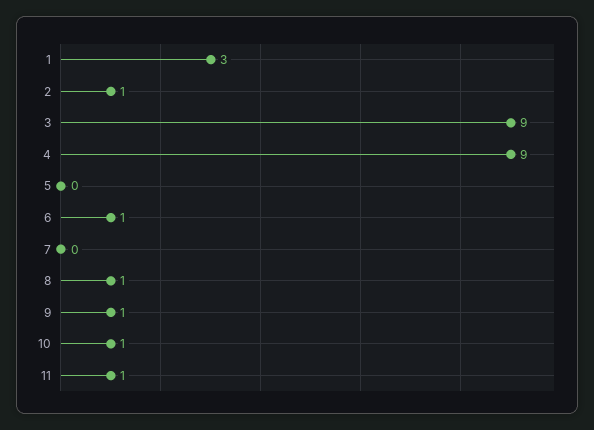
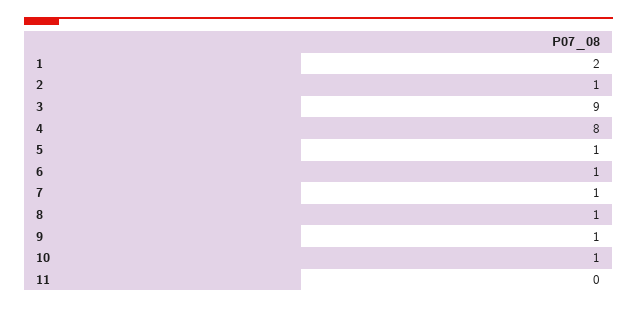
  {
-   "1": 3,
+   "1": 2,
    "2": 1,
    "3": 9,
-   "4": 9,
+   "4": 8,
-   "5": 0,
+   "5": 1,
    "6": 1,
-   "7": 0,
+   "7": 1,
    "8": 1,
    "9": 1,
    "10": 1,
-   "11": 1
+   "11": 0
  }

